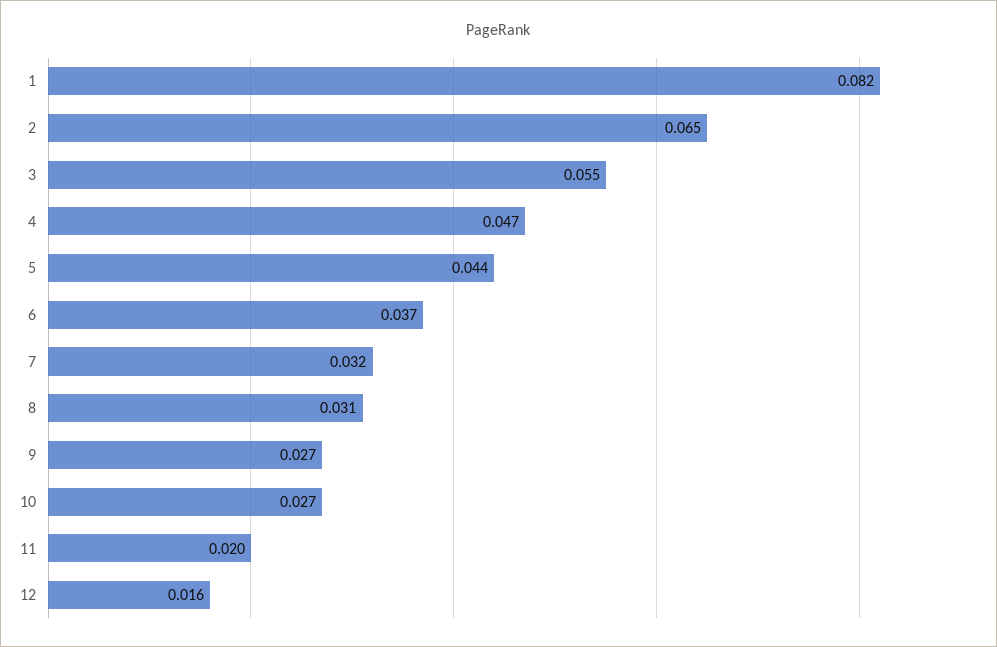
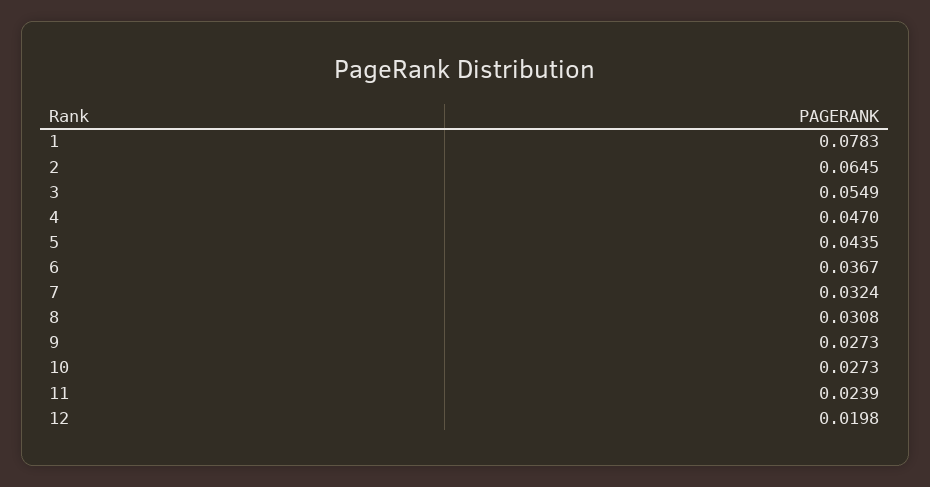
  {
-   "1": 0.082,
+   "1": 0.0783,
    "2": 0.0645,
    "3": 0.0549,
    "4": 0.047,
    "5": 0.0435,
    "6": 0.0367,
    "7": 0.0324,
    "8": 0.0308,
    "9": 0.0273,
    "10": 0.0273,
-   "11": 0.02,
+   "11": 0.0239,
-   "12": 0.016
+   "12": 0.0198
  }

